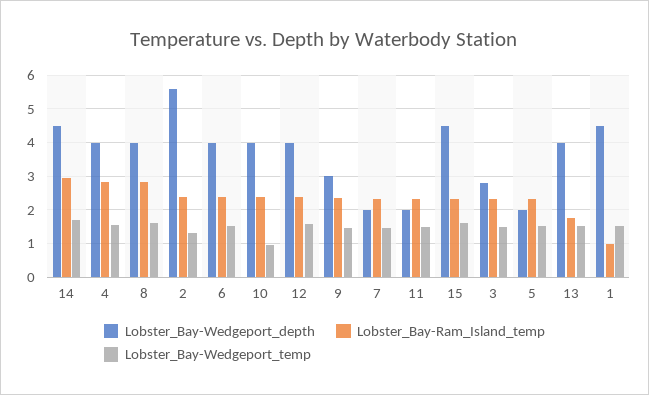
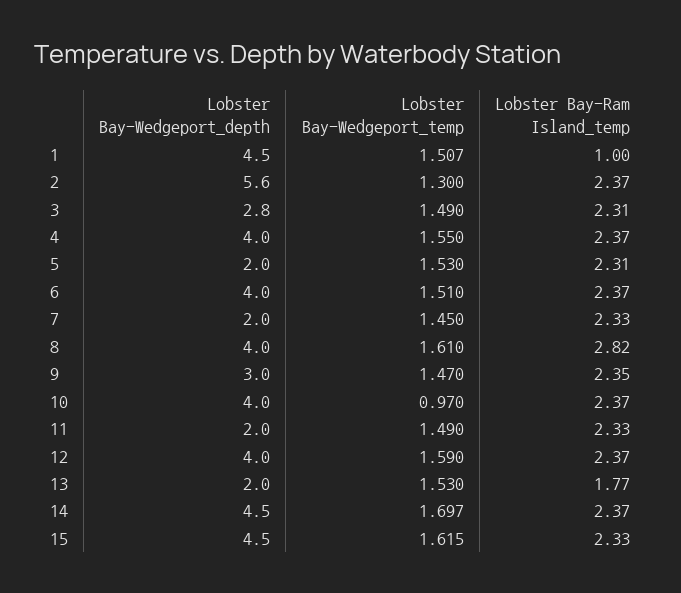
  {
    "Lobster_Bay-Wedgeport_depth": {
      "14": 4.5,
      "4": 4,
      "8": 4,
      "2": 5.6,
      "6": 4,
      "10": 4,
      "12": 4,
      "9": 3,
      "7": 2,
      "11": 2,
      "15": 4.5,
      "3": 2.8,
      "5": 2,
-     "13": 4,
+     "13": 2,
      "1": 4.5
    },
    "Lobster_Bay-Ram_Island_temp": {
-     "14": 3,
+     "14": 2.37,
-     "4": 2.8,
+     "4": 2.37,
      "8": 2.82,
      "2": 2.37,
      "6": 2.37,
      "10": 2.37,
      "12": 2.37,
      "9": 2.35,
      "7": 2.33,
      "11": 2.33,
      "15": 2.33,
      "3": 2.31,
      "5": 2.31,
      "13": 1.77,
      "1": 1
    },
    "Lobster_Bay-Wedgeport_temp": {
      "14": 1.697,
      "4": 1.55,
      "8": 1.61,
      "2": 1.3,
      "6": 1.51,
      "10": 0.97,
      "12": 1.59,
      "9": 1.47,
      "7": 1.45,
      "11": 1.49,
      "15": 1.615,
      "3": 1.49,
      "5": 1.53,
      "13": 1.53,
      "1": 1.507
    }
  }

